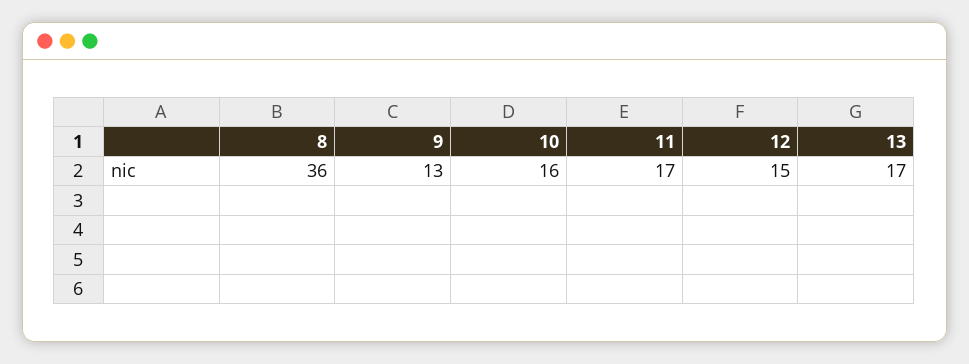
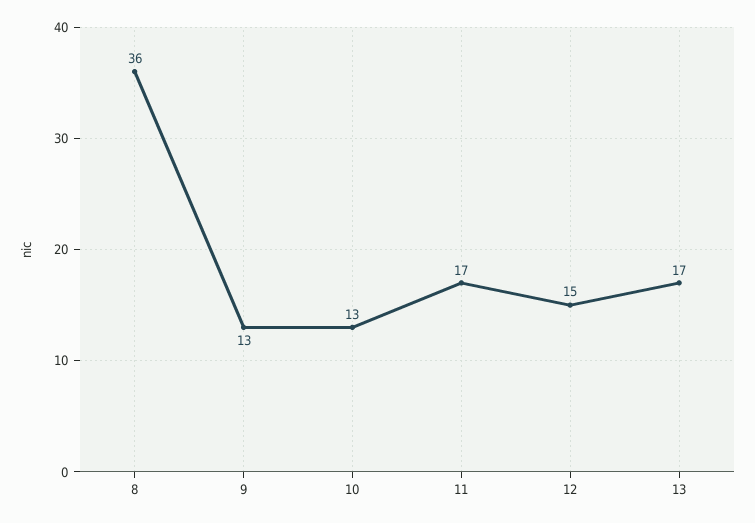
  {
    "8": 36,
    "9": 13,
-   "10": 16,
+   "10": 13,
    "11": 17,
    "12": 15,
    "13": 17
  }

